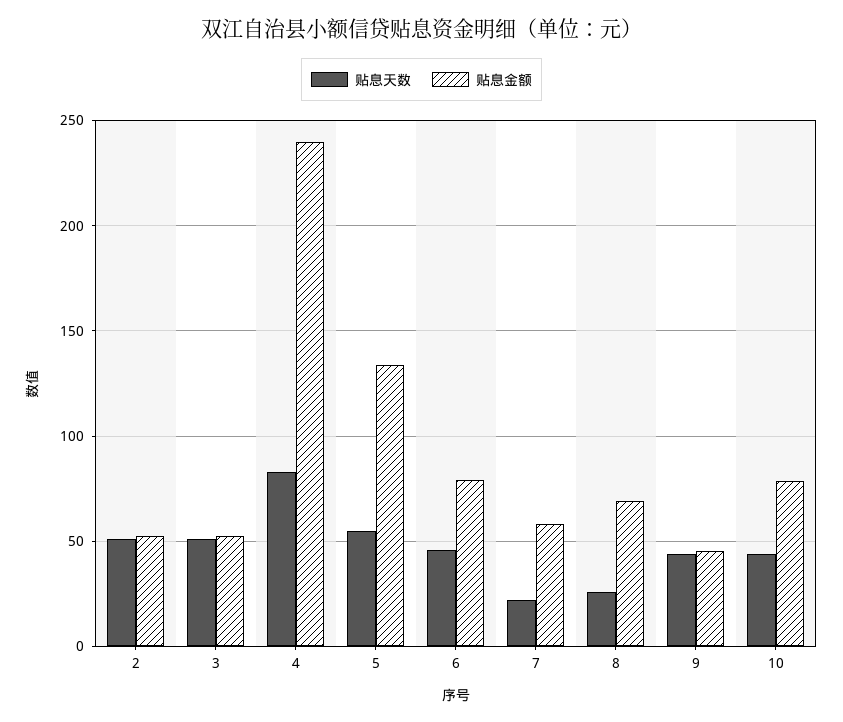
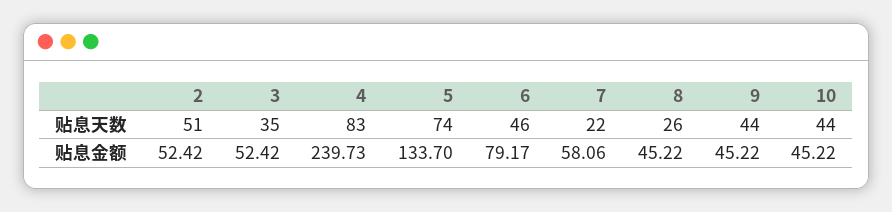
  {
    "贴息天数": {
      "2": 51,
-     "3": 50,
+     "3": 35,
      "4": 83,
-     "5": 55,
+     "5": 74,
      "6": 46,
      "7": 22,
      "8": 26,
      "9": 44,
      "10": 44
    },
    "贴息金额": {
      "2": 52.42,
      "3": 52.42,
      "4": 239.73,
      "5": 133.7,
      "6": 79.17,
      "7": 58.06,
-     "8": 70,
+     "8": 45.22,
      "9": 45.22,
-     "10": 80
+     "10": 45.22
    }
  }

